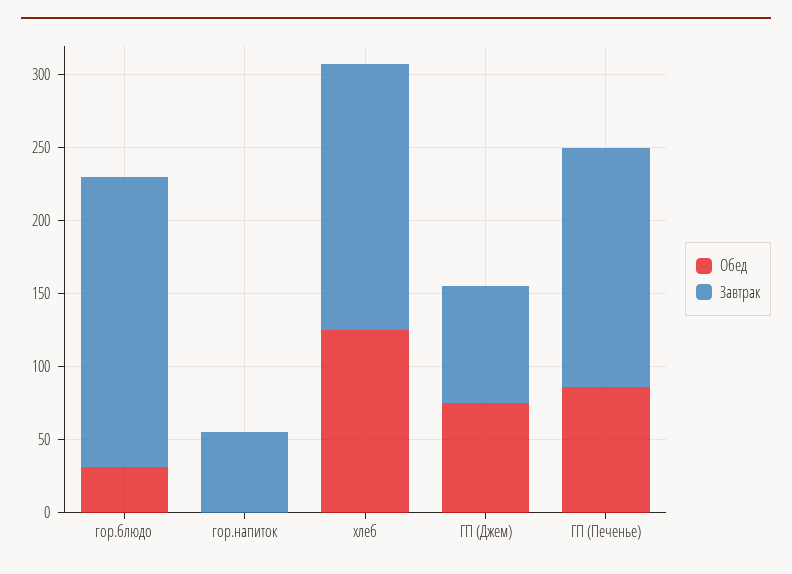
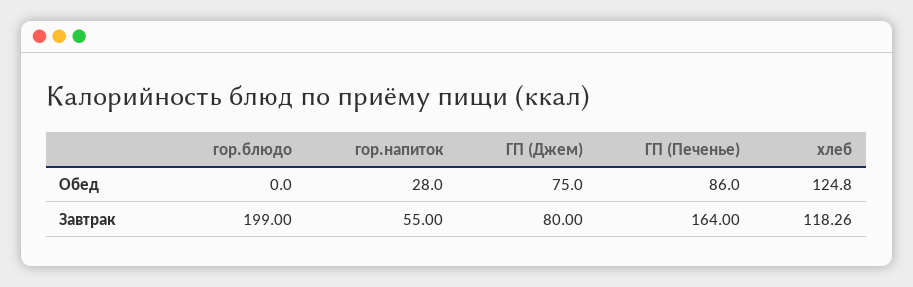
  {
    "Обед": {
-     "гор.блюдо": 30,
+     "гор.блюдо": 0,
-     "гор.напиток": 0,
+     "гор.напиток": 28,
      "хлеб": 124.8,
      "ГП (Джем)": 75,
      "ГП (Печенье)": 86
    },
    "Завтрак": {
      "гор.блюдо": 199,
      "гор.напиток": 55,
-     "хлеб": 180,
+     "хлеб": 118.26,
      "ГП (Джем)": 80,
      "ГП (Печенье)": 164
    }
  }

